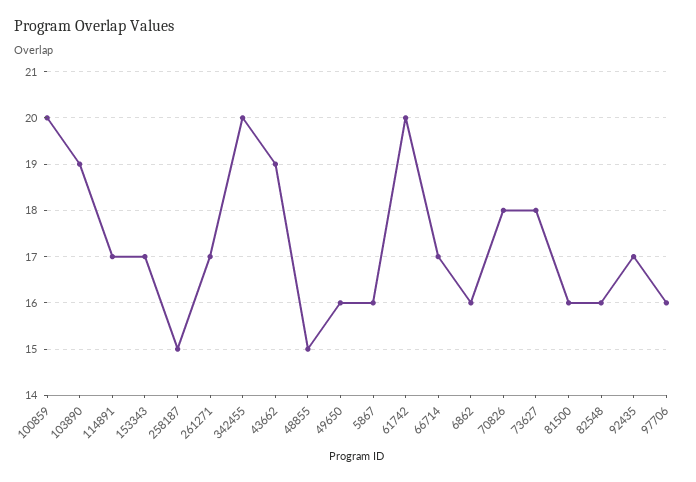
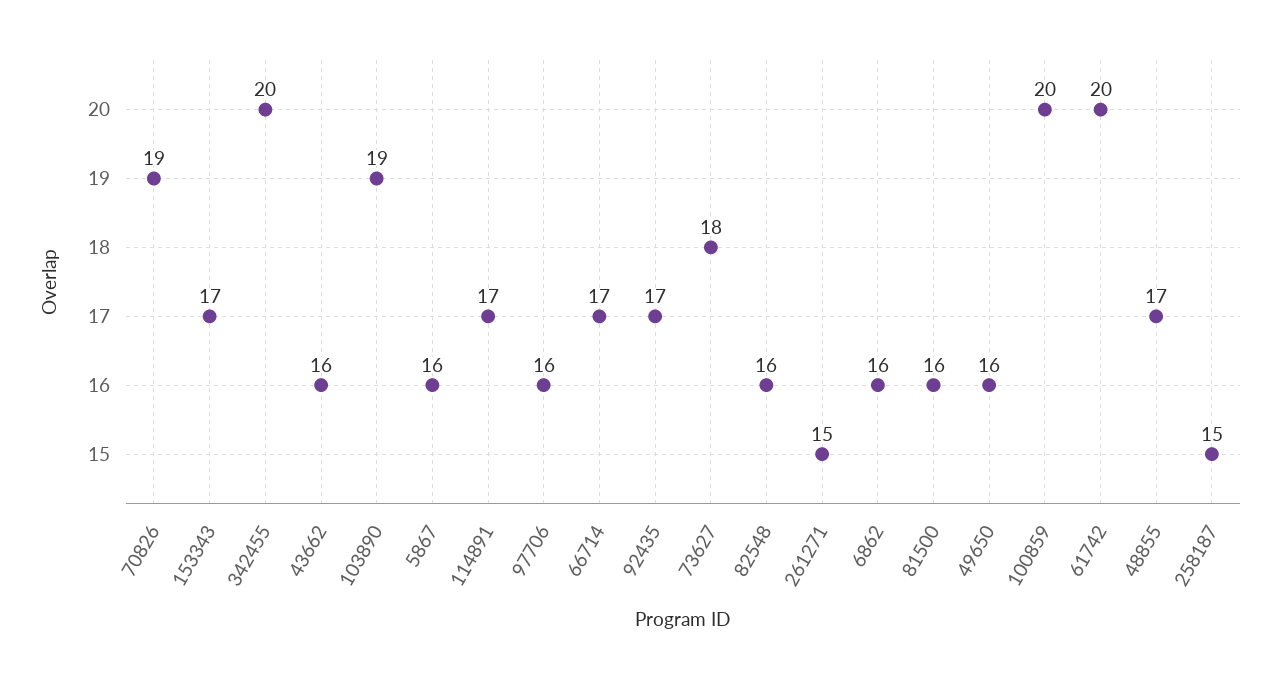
  {
    "100859": 20,
    "103890": 19,
    "114891": 17,
    "153343": 17,
    "258187": 15,
-   "261271": 17,
+   "261271": 15,
    "342455": 20,
-   "43662": 19,
+   "43662": 16,
-   "48855": 15,
+   "48855": 17,
    "49650": 16,
    "5867": 16,
    "61742": 20,
    "66714": 17,
    "6862": 16,
-   "70826": 18,
+   "70826": 19,
    "73627": 18,
    "81500": 16,
    "82548": 16,
    "92435": 17,
    "97706": 16
  }

